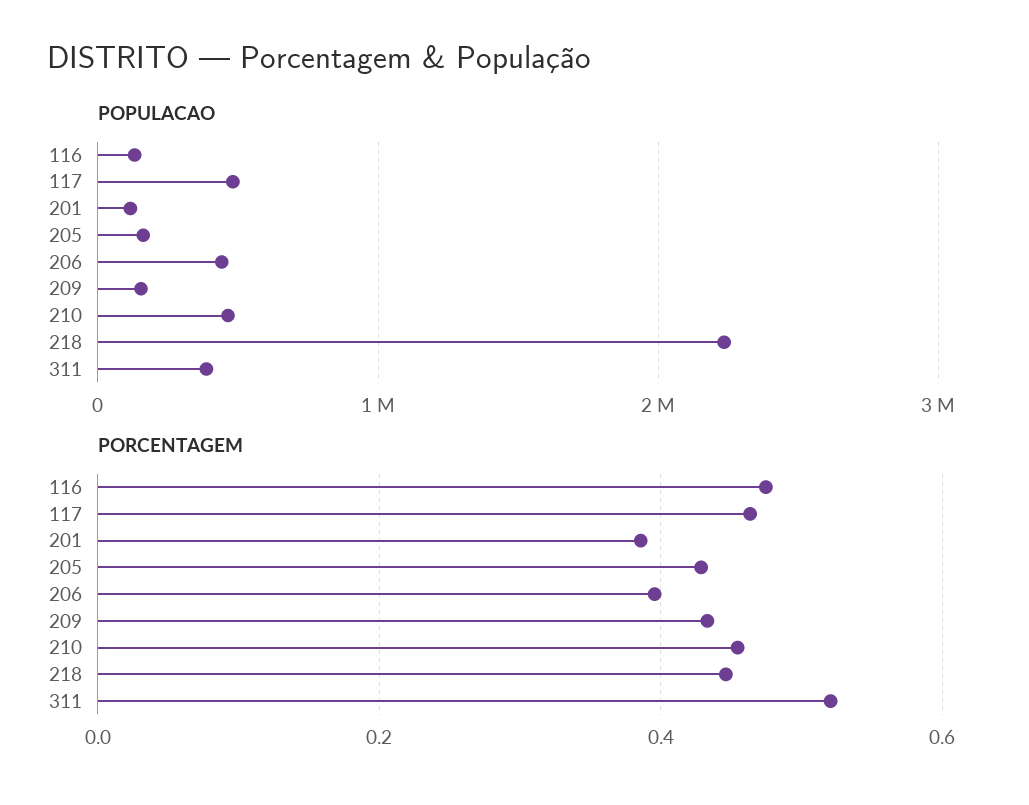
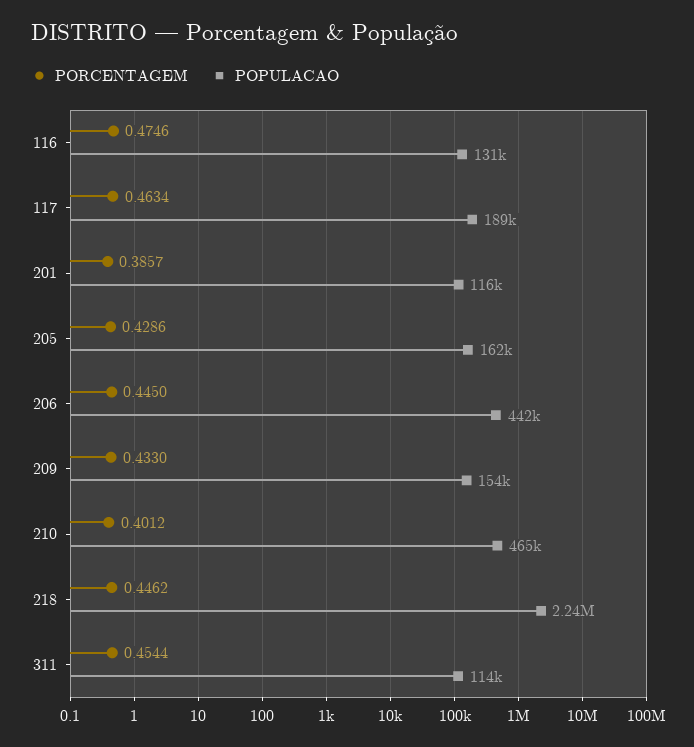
  {
    "POPULACAO": {
      "116": 131000,
-     "117": 500000,
+     "117": 189000,
      "201": 116000,
      "205": 162000,
      "206": 442000,
      "209": 154000,
      "210": 465000,
      "218": 2240000,
-     "311": 400000
+     "311": 114000
    },
    "PORCENTAGEM": {
      "116": 0.4746,
      "117": 0.4634,
      "201": 0.3857,
      "205": 0.4286,
-     "206": 0.4,
+     "206": 0.445,
      "209": 0.433,
-     "210": 0.46,
+     "210": 0.4012,
      "218": 0.4462,
-     "311": 0.52
+     "311": 0.4544
    }
  }

